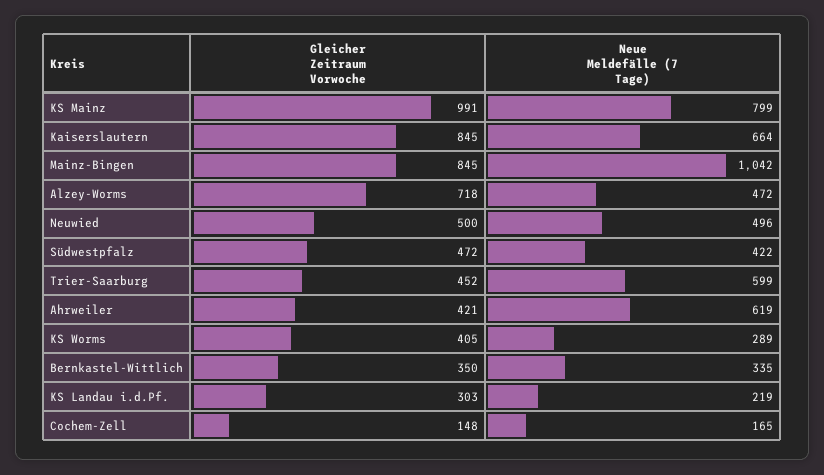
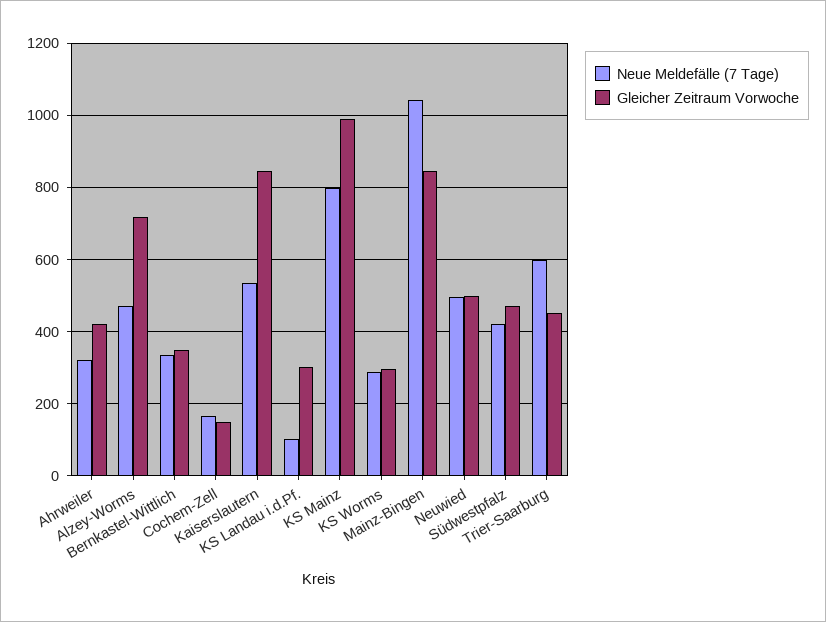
  {
    "Gleicher Zeitraum Vorwoche": {
      "KS Mainz": 991,
      "Kaiserslautern": 845,
      "Mainz-Bingen": 845,
      "Alzey-Worms": 718,
      "Neuwied": 500,
      "Südwestpfalz": 472,
      "Trier-Saarburg": 452,
      "Ahrweiler": 421,
-     "KS Worms": 405,
+     "KS Worms": 300,
      "Bernkastel-Wittlich": 350,
      "KS Landau i.d.Pf.": 303,
      "Cochem-Zell": 148
    },
    "Neue Meldefälle (7 Tage)": {
      "KS Mainz": 799,
-     "Kaiserslautern": 664,
+     "Kaiserslautern": 540,
      "Mainz-Bingen": 1042,
      "Alzey-Worms": 472,
      "Neuwied": 496,
      "Südwestpfalz": 422,
      "Trier-Saarburg": 599,
-     "Ahrweiler": 619,
+     "Ahrweiler": 320,
      "KS Worms": 289,
      "Bernkastel-Wittlich": 335,
-     "KS Landau i.d.Pf.": 219,
+     "KS Landau i.d.Pf.": 100,
      "Cochem-Zell": 165
    }
  }

